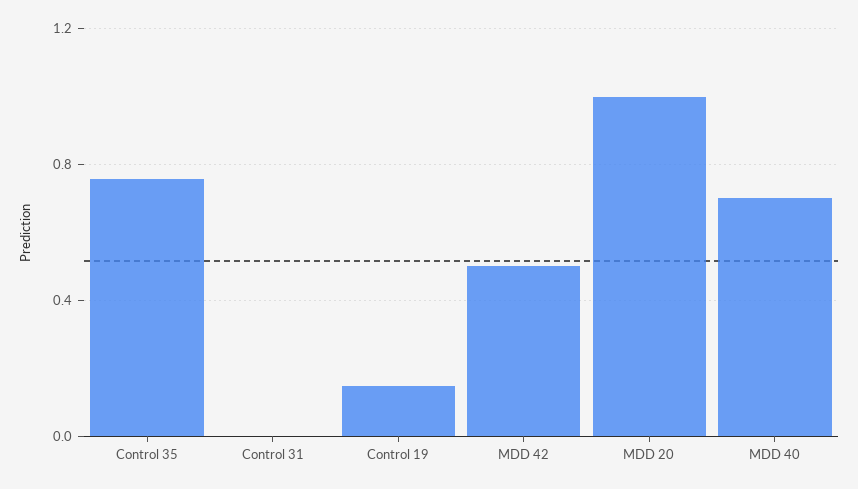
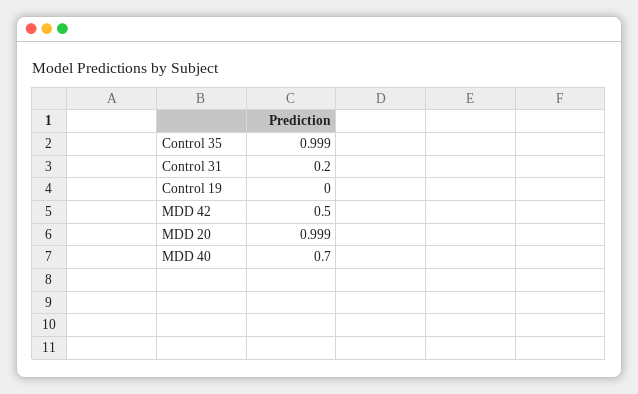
  {
-   "Control 35": 0.75,
+   "Control 35": 0.999,
-   "Control 31": 0,
+   "Control 31": 0.2,
-   "Control 19": 0.15,
+   "Control 19": 0,
    "MDD 42": 0.5,
    "MDD 20": 0.999,
    "MDD 40": 0.7
  }

